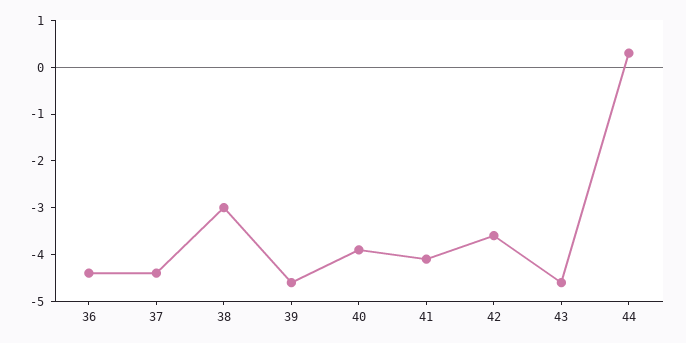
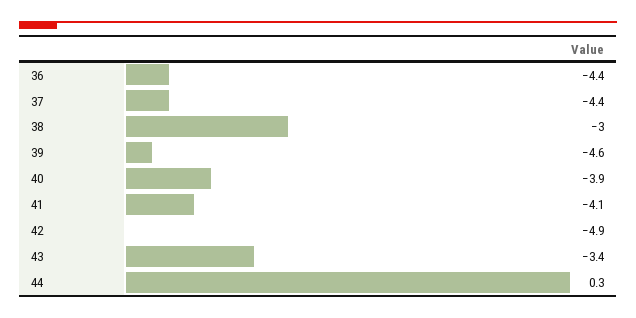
  {
    "36": -4.4,
    "37": -4.4,
    "38": -3,
    "39": -4.6,
    "40": -3.9,
    "41": -4.1,
-   "42": -3.5,
+   "42": -4.9,
-   "43": -4.5,
+   "43": -3.4,
    "44": 0.3
  }

